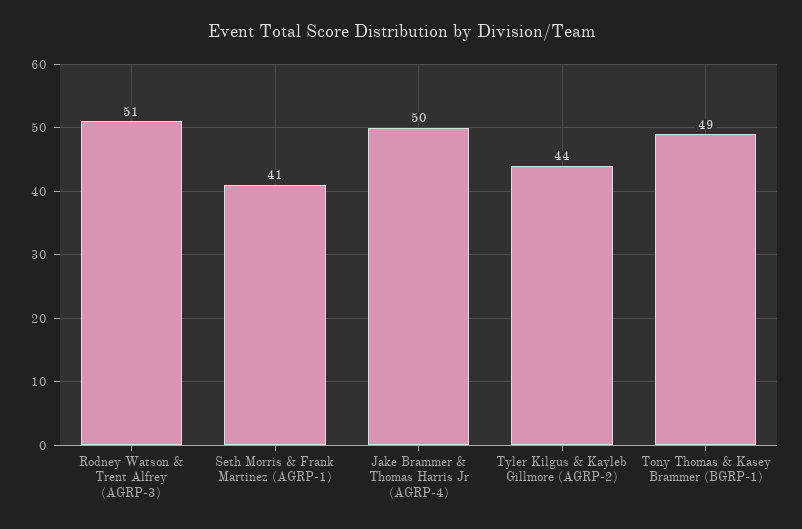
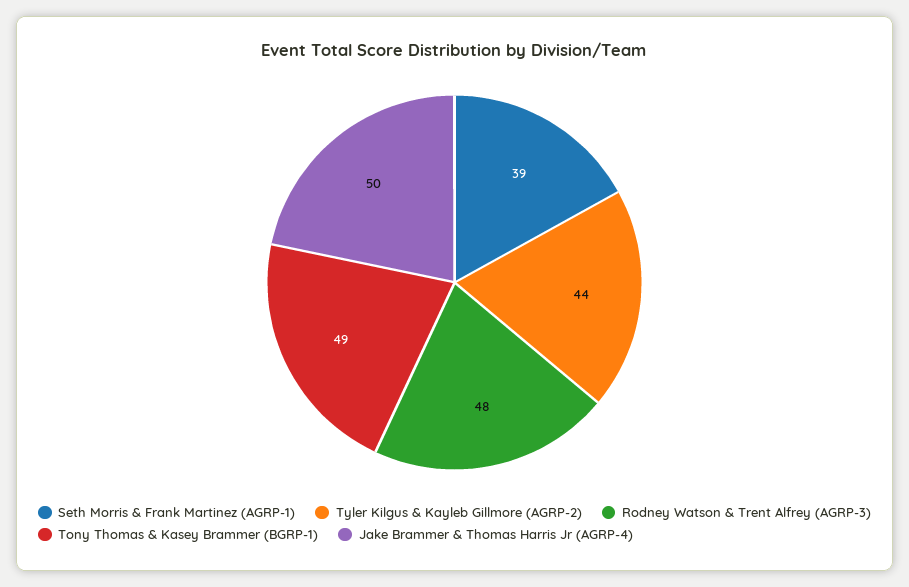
  {
-   "Rodney Watson & Trent Alfrey (AGRP-3)": 51,
+   "Rodney Watson & Trent Alfrey (AGRP-3)": 48,
-   "Seth Morris & Frank Martinez (AGRP-1)": 41,
+   "Seth Morris & Frank Martinez (AGRP-1)": 39,
    "Jake Brammer & Thomas Harris Jr (AGRP-4)": 50,
    "Tyler Kilgus & Kayleb Gillmore (AGRP-2)": 44,
    "Tony Thomas & Kasey Brammer (BGRP-1)": 49
  }

